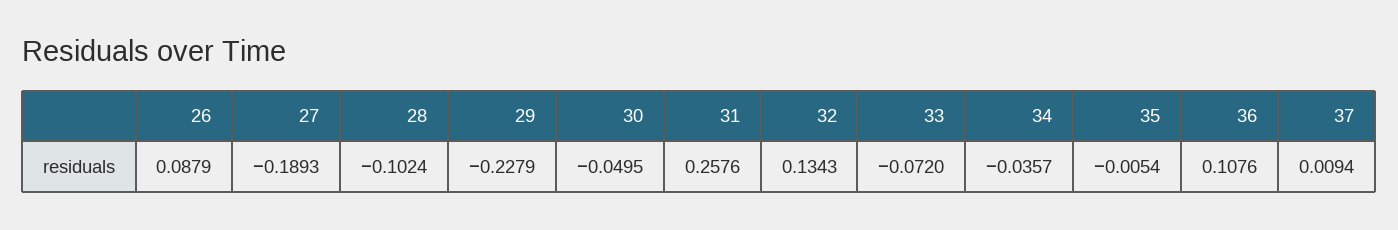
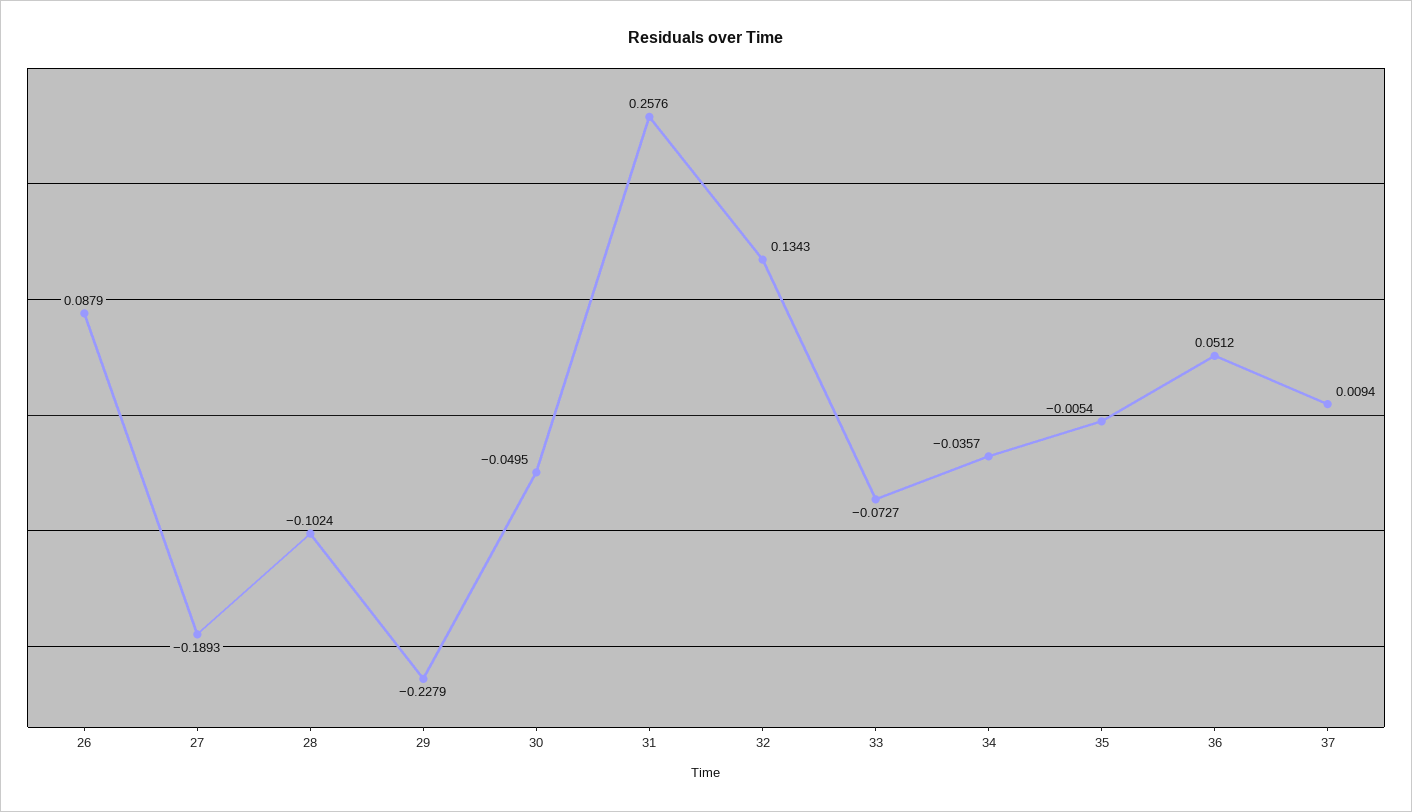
  {
    "26": 0.0879,
    "27": -0.1893,
    "28": -0.1024,
    "29": -0.2279,
    "30": -0.0495,
    "31": 0.2576,
    "32": 0.1343,
-   "33": -0.072,
+   "33": -0.0727,
    "34": -0.0357,
    "35": -0.0054,
-   "36": 0.1076,
+   "36": 0.0512,
    "37": 0.0094
  }

